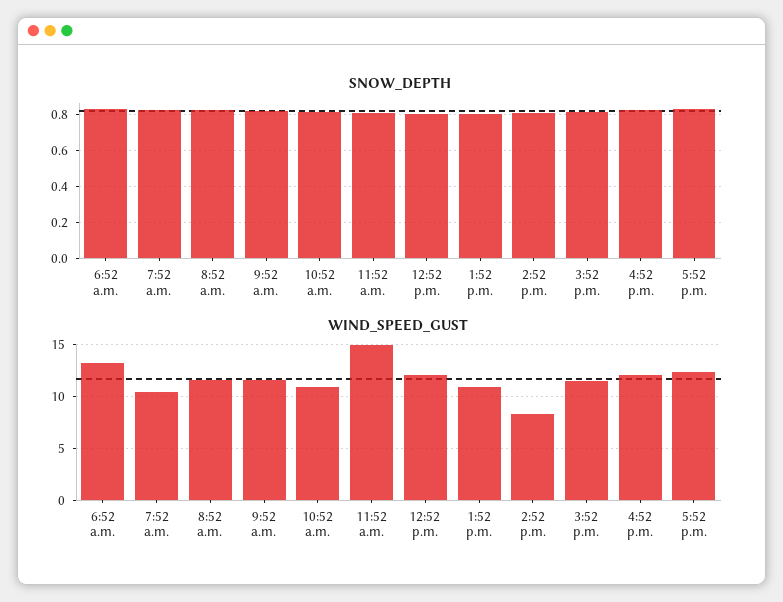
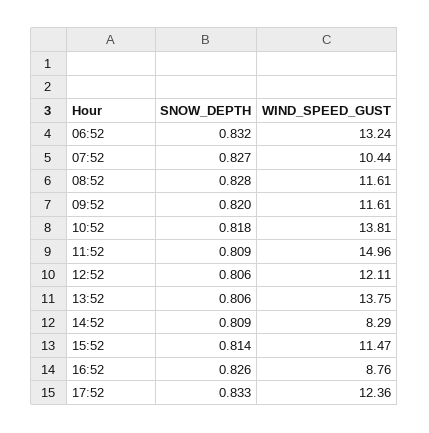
  {
    "SNOW_DEPTH": {
      "6:52 a.m.": 0.832,
      "7:52 a.m.": 0.827,
      "8:52 a.m.": 0.828,
      "9:52 a.m.": 0.82,
      "10:52 a.m.": 0.818,
      "11:52 a.m.": 0.809,
      "12:52 p.m.": 0.806,
      "1:52 p.m.": 0.806,
      "2:52 p.m.": 0.809,
      "3:52 p.m.": 0.814,
      "4:52 p.m.": 0.826,
      "5:52 p.m.": 0.833
    },
    "WIND_SPEED_GUST": {
      "6:52 a.m.": 13.24,
      "7:52 a.m.": 10.44,
      "8:52 a.m.": 11.61,
      "9:52 a.m.": 11.61,
-     "10:52 a.m.": 11,
+     "10:52 a.m.": 13.81,
      "11:52 a.m.": 14.96,
      "12:52 p.m.": 12.11,
-     "1:52 p.m.": 11,
+     "1:52 p.m.": 13.75,
      "2:52 p.m.": 8.29,
      "3:52 p.m.": 11.47,
-     "4:52 p.m.": 12,
+     "4:52 p.m.": 8.76,
      "5:52 p.m.": 12.36
    }
  }

